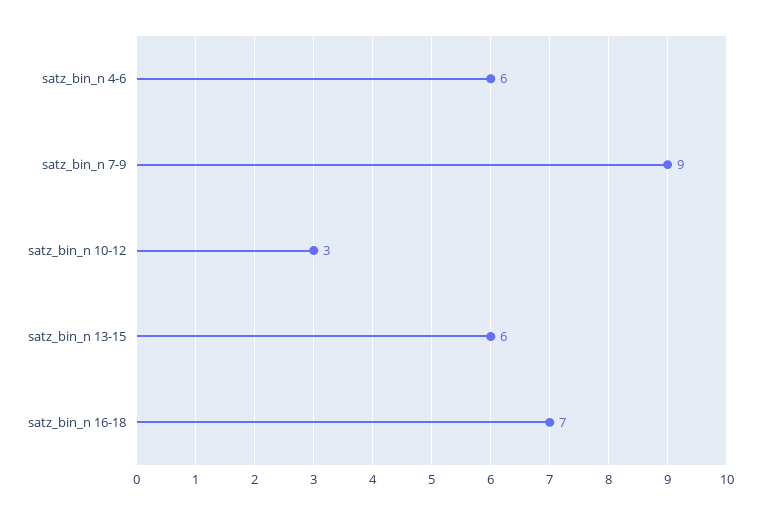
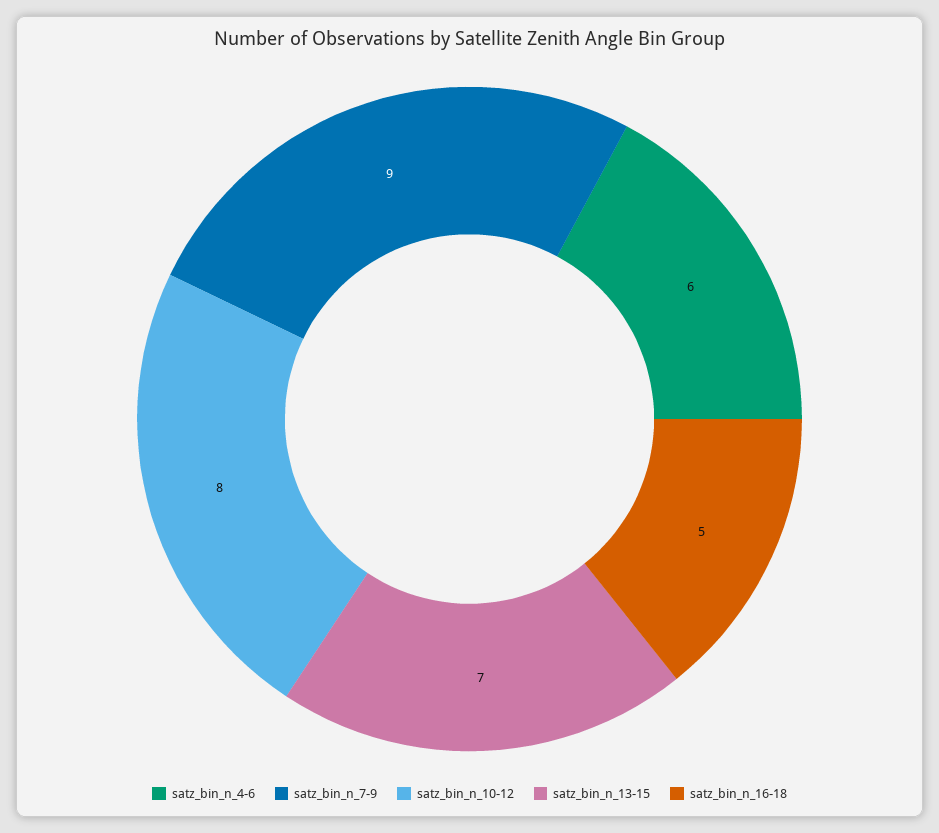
  {
    "satz_bin_n 4-6": 6,
    "satz_bin_n 7-9": 9,
-   "satz_bin_n 10-12": 3,
+   "satz_bin_n 10-12": 8,
-   "satz_bin_n 13-15": 6,
+   "satz_bin_n 13-15": 7,
-   "satz_bin_n 16-18": 7
+   "satz_bin_n 16-18": 5
  }

